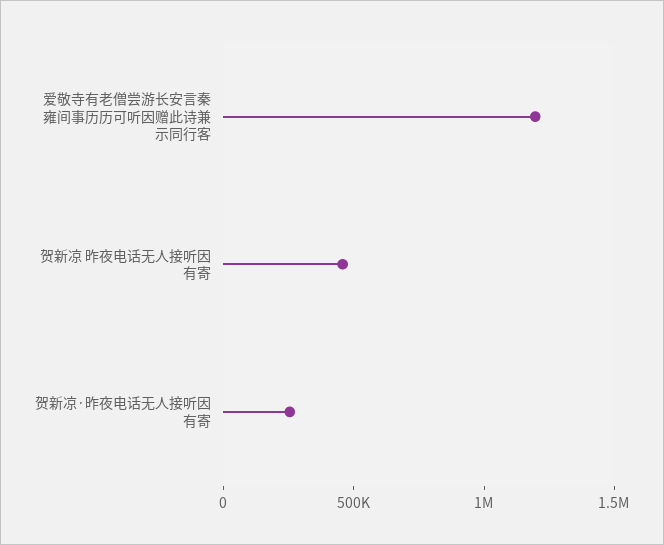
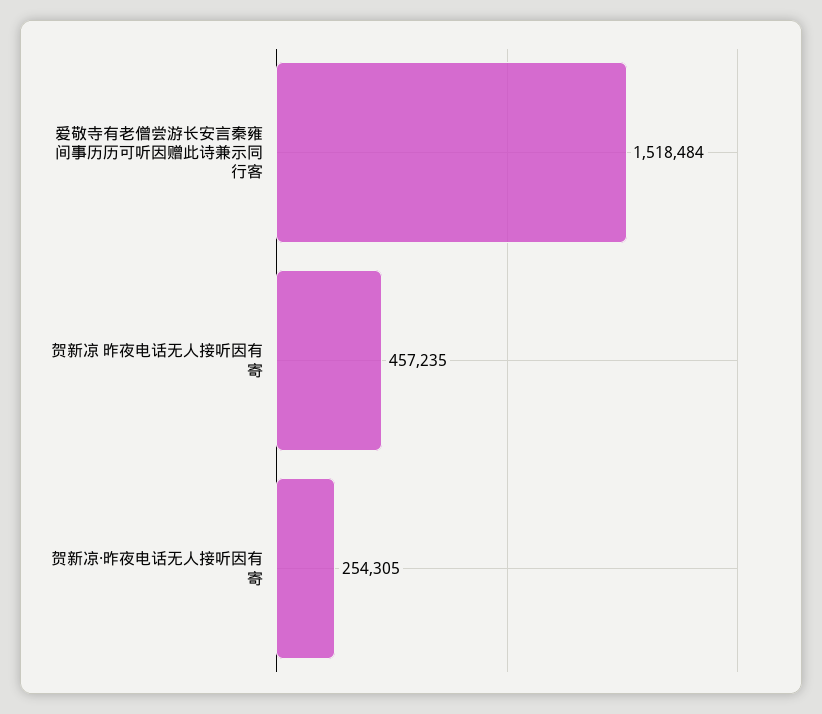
  {
-   "爱敬寺有老僧尝游长安言秦雍间事历历可听因赠此诗兼示同行客": 1200000,
+   "爱敬寺有老僧尝游长安言秦雍间事历历可听因赠此诗兼示同行客": 1518484,
    "贺新凉 昨夜电话无人接听因有寄": 457235,
    "贺新凉·昨夜电话无人接听因有寄": 254305
  }

